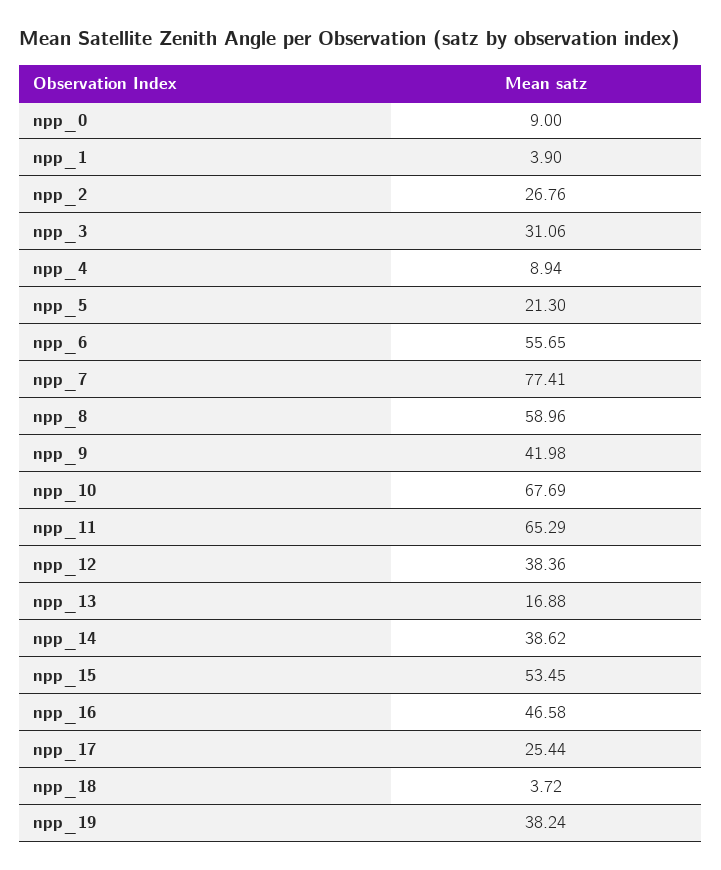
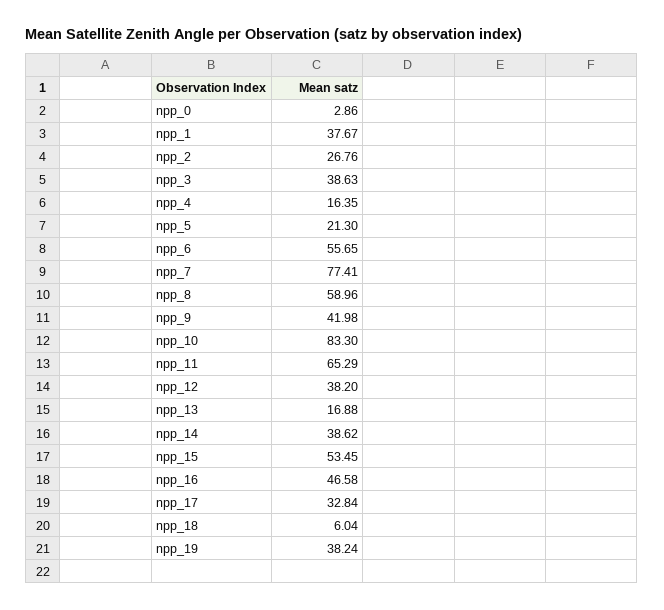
  {
-   "npp_0": 9,
+   "npp_0": 2.86,
-   "npp_1": 3.9,
+   "npp_1": 37.67,
    "npp_2": 26.76,
-   "npp_3": 31.06,
+   "npp_3": 38.63,
-   "npp_4": 8.94,
+   "npp_4": 16.35,
    "npp_5": 21.3,
    "npp_6": 55.65,
    "npp_7": 77.41,
    "npp_8": 58.96,
    "npp_9": 41.98,
-   "npp_10": 67.69,
+   "npp_10": 83.3,
    "npp_11": 65.29,
-   "npp_12": 38.36,
+   "npp_12": 38.2,
    "npp_13": 16.88,
    "npp_14": 38.62,
    "npp_15": 53.45,
    "npp_16": 46.58,
-   "npp_17": 25.44,
+   "npp_17": 32.84,
-   "npp_18": 3.72,
+   "npp_18": 6.04,
    "npp_19": 38.24
  }

